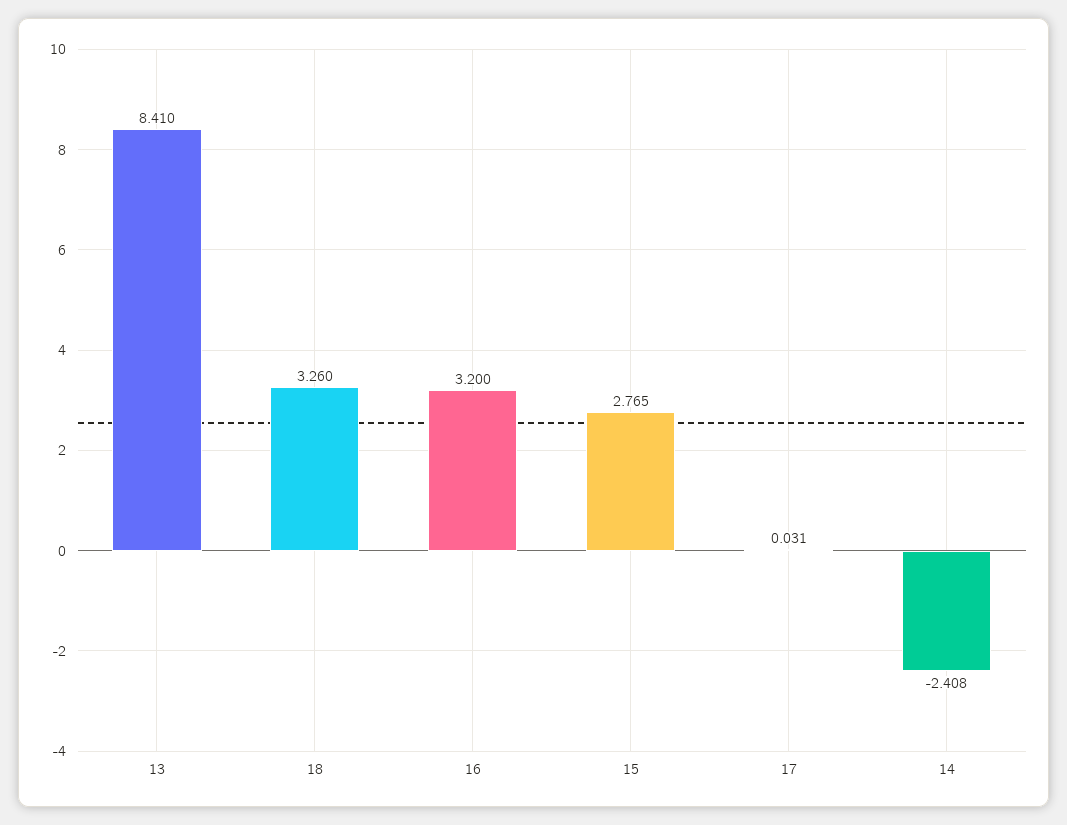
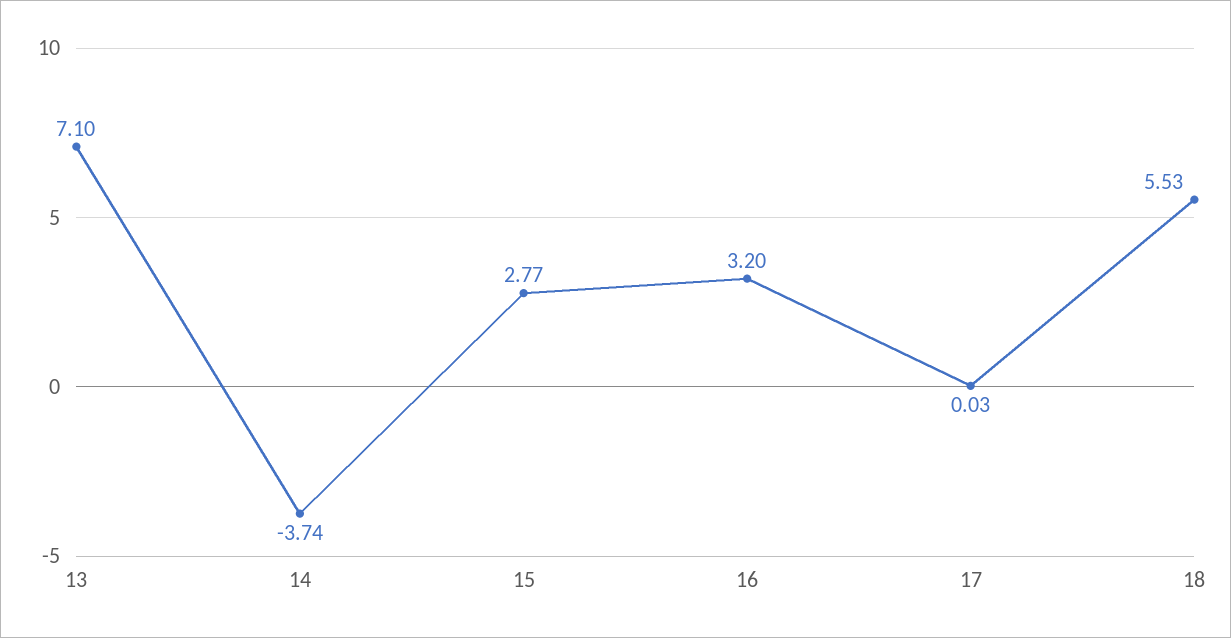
  {
-   "13": 8.41,
+   "13": 7.1,
-   "18": 3.26,
+   "18": 5.53,
    "16": 3.2,
    "15": 2.765,
    "17": 0.031,
-   "14": -2.408
+   "14": -3.74
  }

